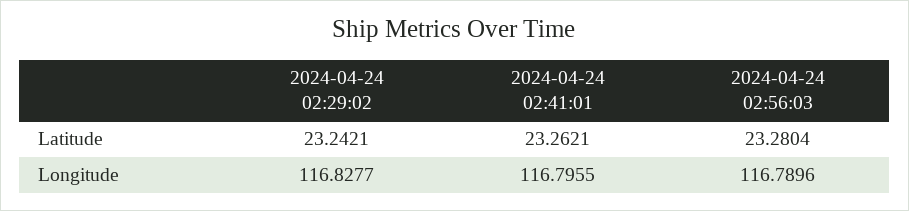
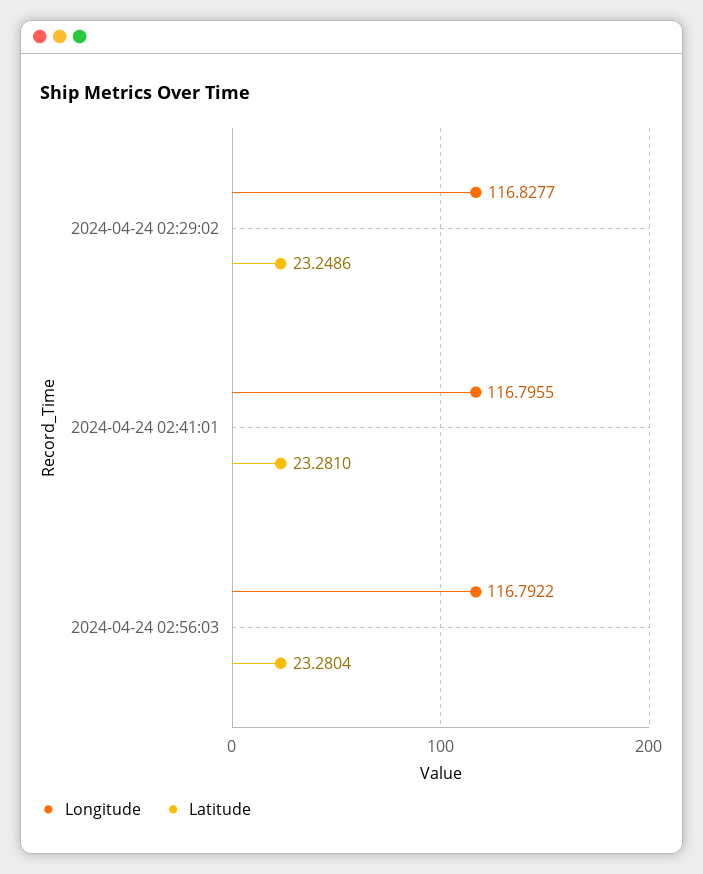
  {
    "Latitude": {
-     "2024-04-24 02:29:02": 23.2421,
+     "2024-04-24 02:29:02": 23.2486,
-     "2024-04-24 02:41:01": 23.2621,
+     "2024-04-24 02:41:01": 23.281,
      "2024-04-24 02:56:03": 23.2804
    },
    "Longitude": {
      "2024-04-24 02:29:02": 116.8277,
      "2024-04-24 02:41:01": 116.7955,
-     "2024-04-24 02:56:03": 116.7896
+     "2024-04-24 02:56:03": 116.7922
    }
  }

